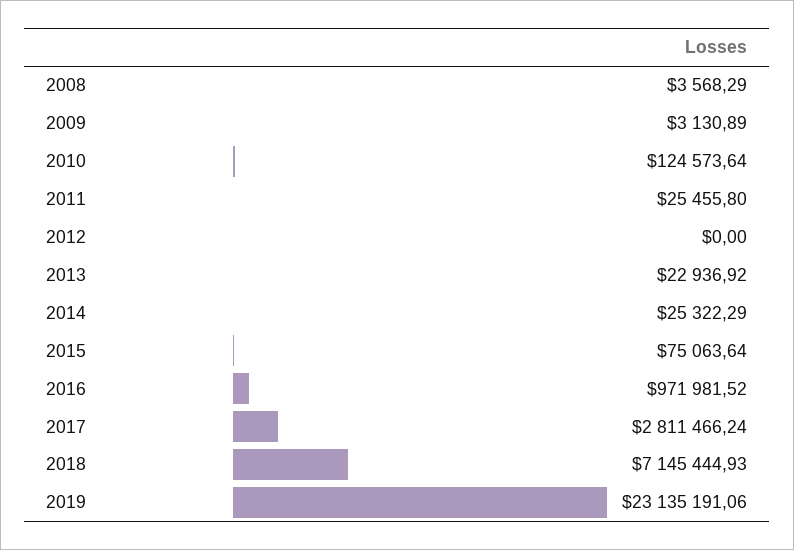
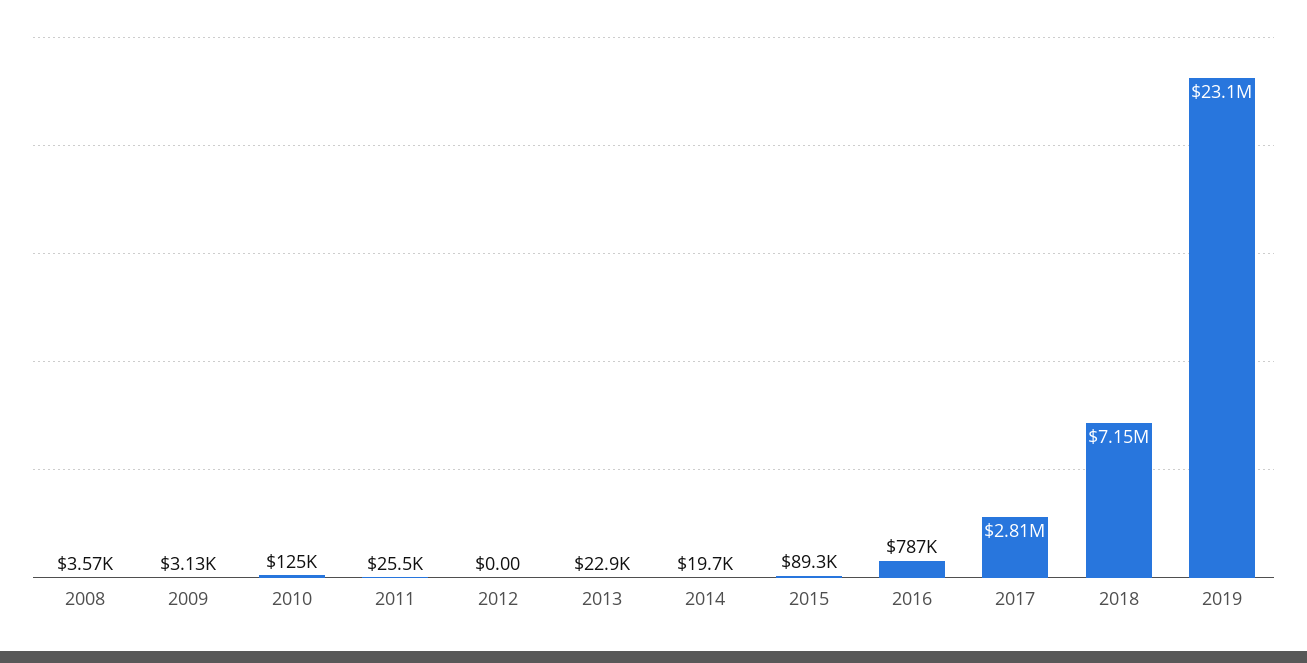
  {
    "2008": 3568.29,
    "2009": 3130.89,
    "2010": 124573.64,
    "2011": 25455.8,
    "2012": 0,
    "2013": 22936.92,
-   "2014": 25322.29,
+   "2014": 19700,
-   "2015": 75063.64,
+   "2015": 89300,
-   "2016": 971981.52,
+   "2016": 787000,
    "2017": 2811466.24,
    "2018": 7145444.93,
    "2019": 23135191.06
  }

